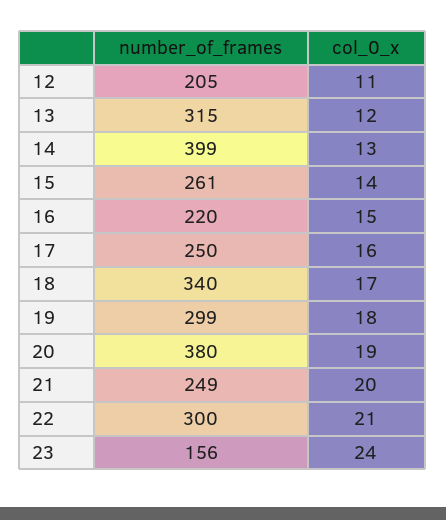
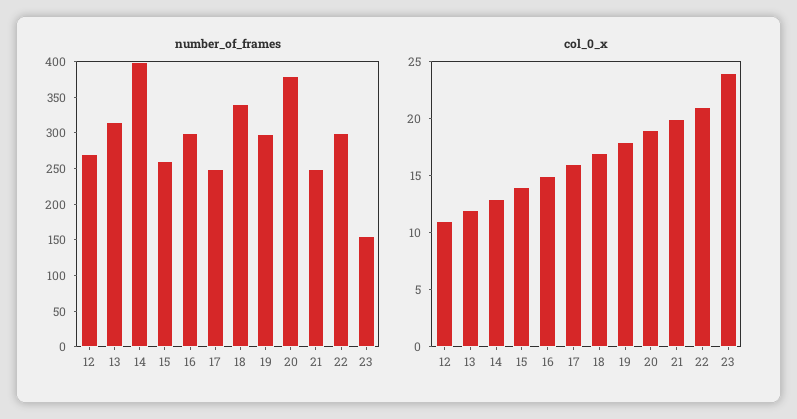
  {
    "number_of_frames": {
-     "12": 205,
+     "12": 275,
      "13": 315,
      "14": 399,
      "15": 261,
-     "16": 220,
+     "16": 300,
      "17": 250,
      "18": 340,
      "19": 299,
      "20": 380,
      "21": 249,
      "22": 300,
      "23": 156
    },
    "col_0_x": {
      "12": 11,
      "13": 12,
      "14": 13,
      "15": 14,
      "16": 15,
      "17": 16,
      "18": 17,
      "19": 18,
      "20": 19,
      "21": 20,
      "22": 21,
      "23": 24
    }
  }

